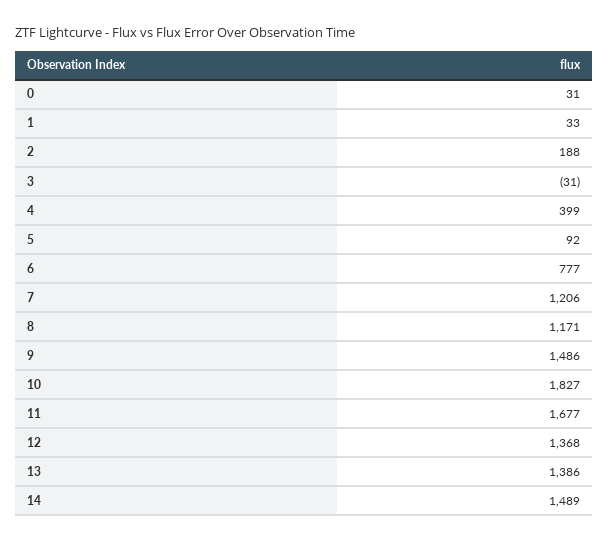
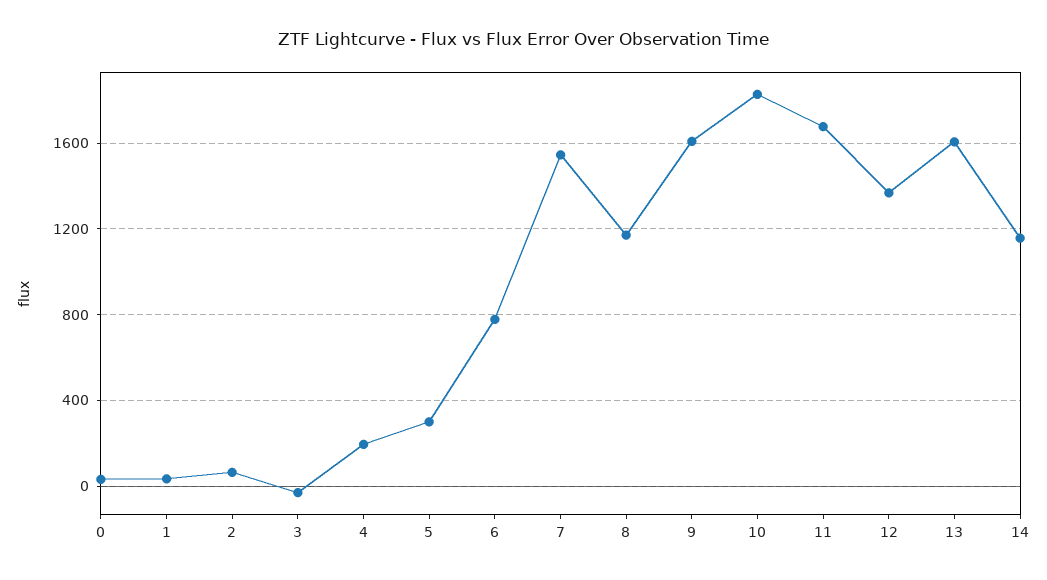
  {
    "0": 31,
    "1": 33,
-   "2": 188,
+   "2": 50,
    "3": -31,
-   "4": 399,
+   "4": 200,
-   "5": 92,
+   "5": 300,
    "6": 777,
-   "7": 1206,
+   "7": 1550,
    "8": 1171,
-   "9": 1486,
+   "9": 1600,
    "10": 1827,
    "11": 1677,
    "12": 1368,
-   "13": 1386,
+   "13": 1600,
-   "14": 1489
+   "14": 1150
  }

